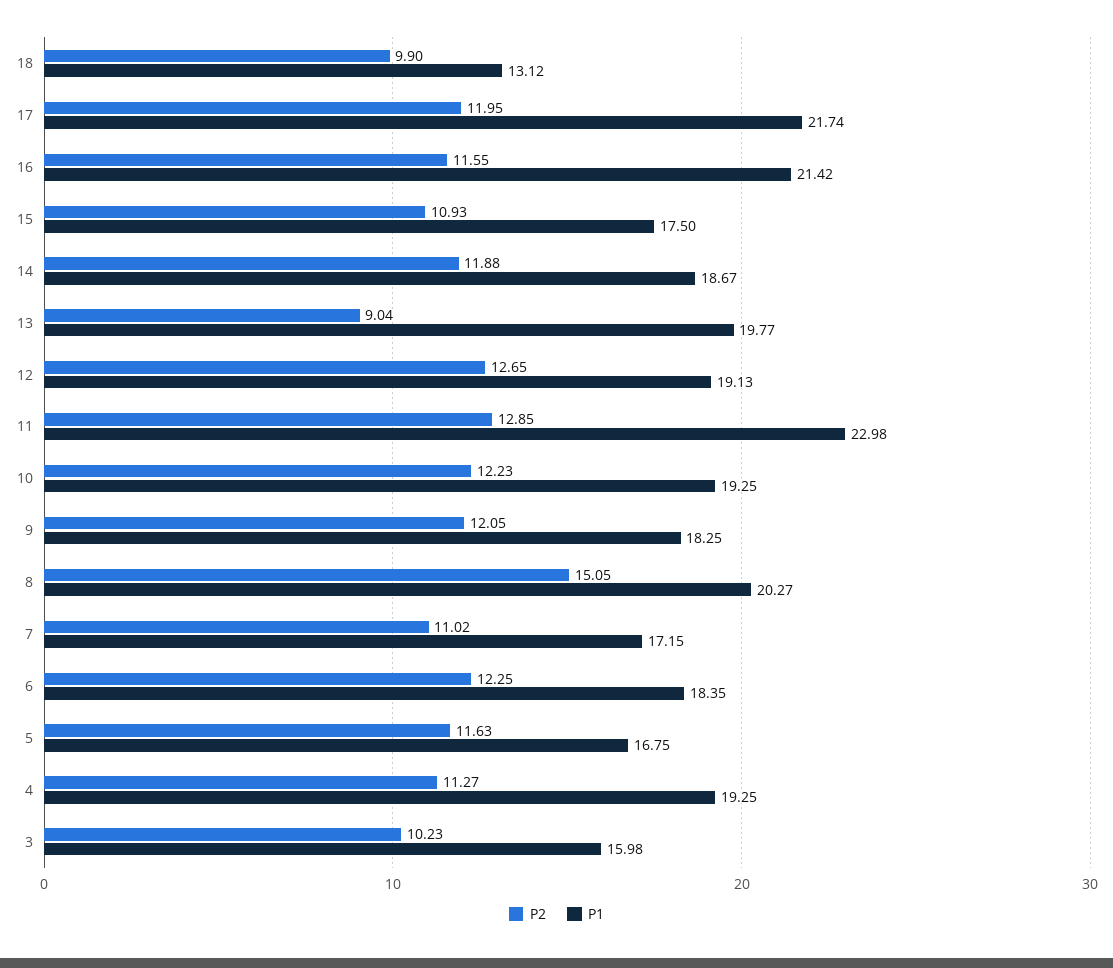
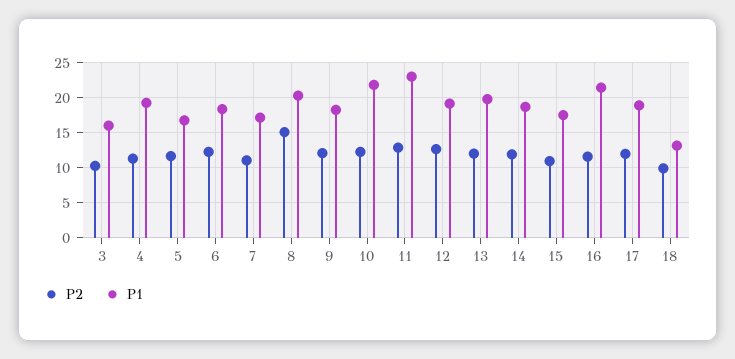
  {
    "P2": {
      "18": 9.9,
      "17": 11.95,
      "16": 11.55,
      "15": 10.93,
      "14": 11.88,
-     "13": 9.04,
+     "13": 12,
      "12": 12.65,
      "11": 12.85,
      "10": 12.23,
      "9": 12.05,
      "8": 15.05,
      "7": 11.02,
      "6": 12.25,
      "5": 11.63,
      "4": 11.27,
      "3": 10.23
    },
    "P1": {
      "18": 13.12,
-     "17": 21.74,
+     "17": 19,
      "16": 21.42,
      "15": 17.5,
      "14": 18.67,
      "13": 19.77,
      "12": 19.13,
      "11": 22.98,
-     "10": 19.25,
+     "10": 22,
      "9": 18.25,
      "8": 20.27,
      "7": 17.15,
      "6": 18.35,
      "5": 16.75,
      "4": 19.25,
      "3": 15.98
    }
  }

